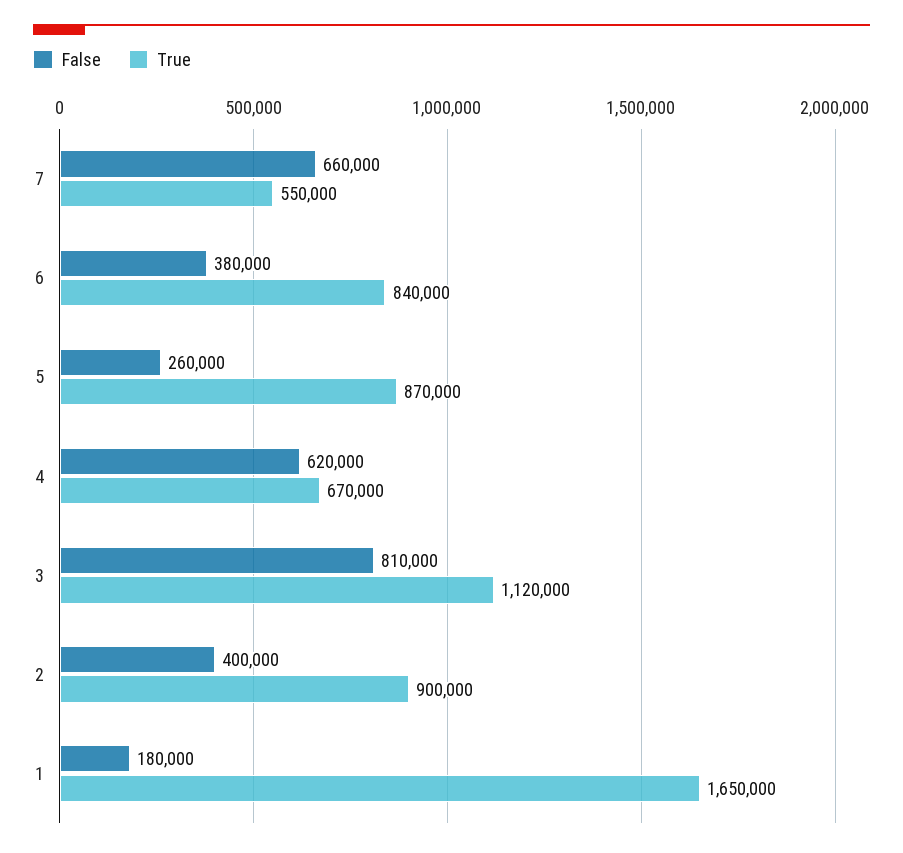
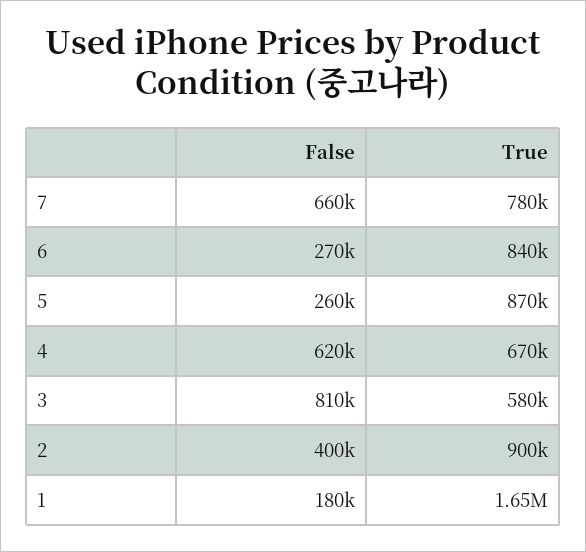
  {
    "False": {
      "7": 660000,
-     "6": 380000,
+     "6": 270000,
      "5": 260000,
      "4": 620000,
      "3": 810000,
      "2": 400000,
      "1": 180000
    },
    "True": {
-     "7": 550000,
+     "7": 780000,
      "6": 840000,
      "5": 870000,
      "4": 670000,
-     "3": 1120000,
+     "3": 580000,
      "2": 900000,
      "1": 1650000
    }
  }

